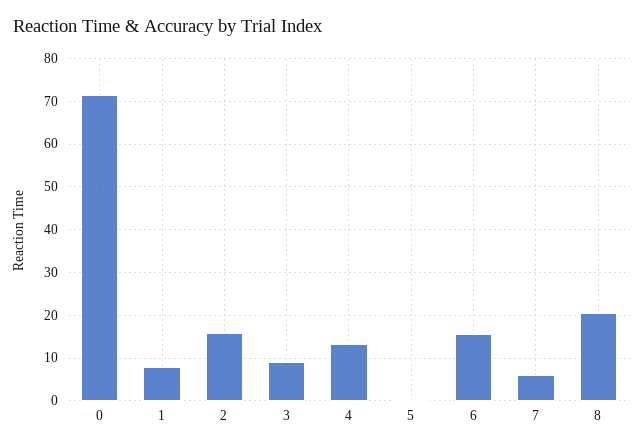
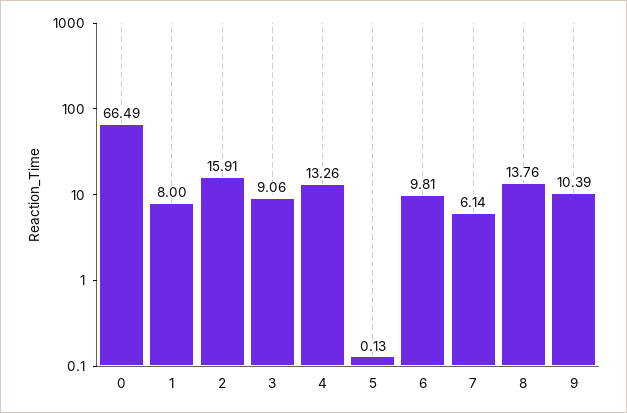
  {
-   "0": 72,
+   "0": 66.49,
    "1": 8,
    "2": 15.91,
    "3": 9.06,
    "4": 13.26,
    "5": 0.13,
-   "6": 16,
+   "6": 9.81,
    "7": 6.14,
-   "8": 20
+   "8": 13.76,
+   "9": 10.39
  }

